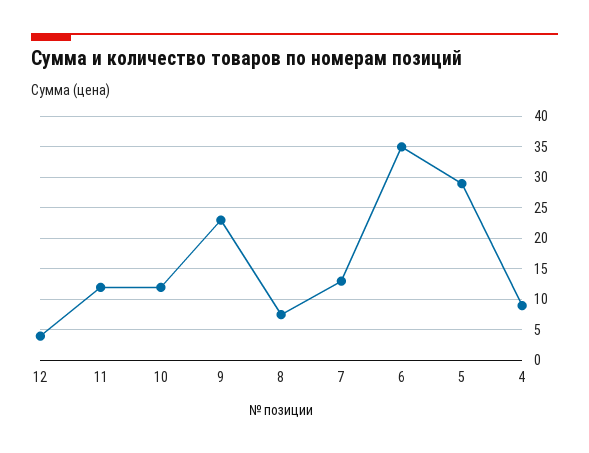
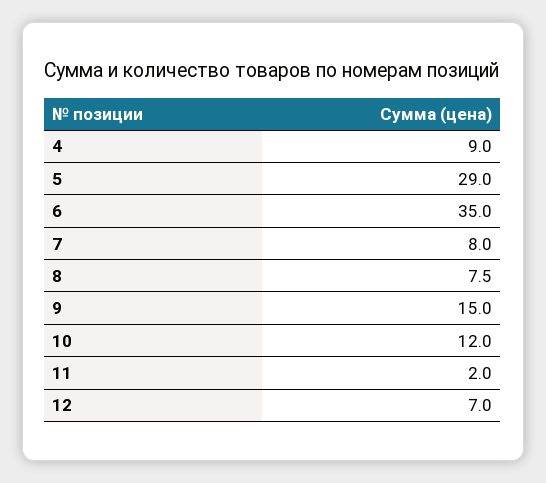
  {
-   "12": 4,
+   "12": 7,
-   "11": 12,
+   "11": 2,
    "10": 12,
-   "9": 23,
+   "9": 15,
    "8": 7.5,
-   "7": 13,
+   "7": 8,
    "6": 35,
    "5": 29,
    "4": 9
  }

